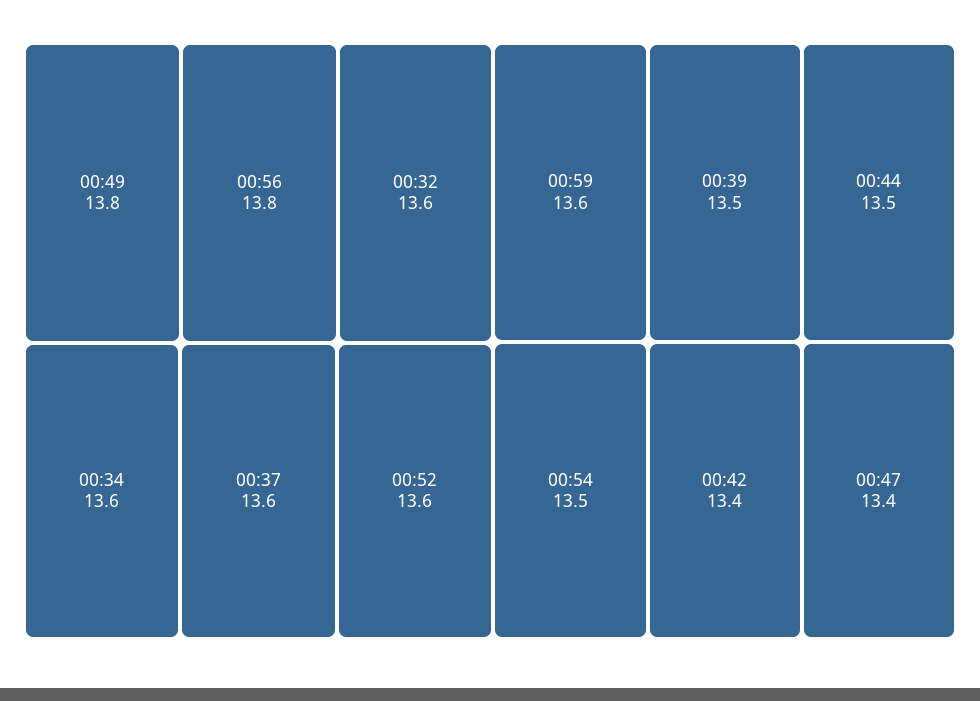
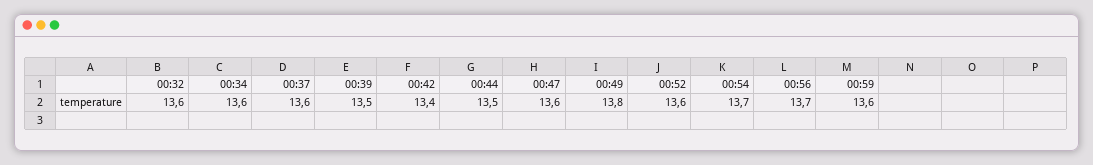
  {
    "00:49": 13.8,
-   "00:56": 13.8,
+   "00:56": 13.7,
    "00:32": 13.6,
    "00:34": 13.6,
    "00:37": 13.6,
    "00:52": 13.6,
    "00:59": 13.6,
    "00:39": 13.5,
    "00:44": 13.5,
-   "00:54": 13.5,
+   "00:54": 13.7,
    "00:42": 13.4,
-   "00:47": 13.4
+   "00:47": 13.6
  }

